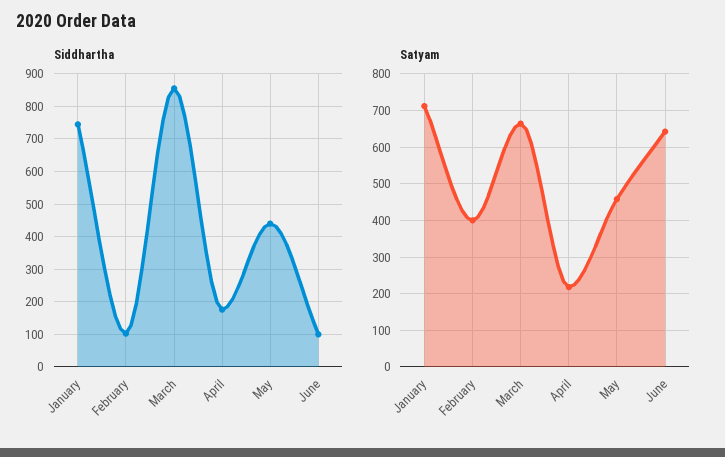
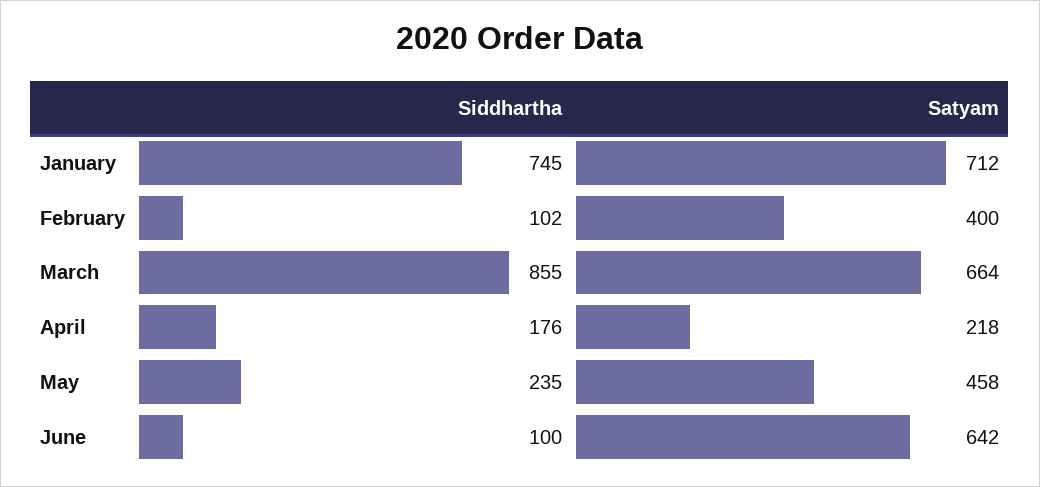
  {
    "Siddhartha": {
      "January": 745,
      "February": 102,
      "March": 855,
      "April": 176,
-     "May": 440,
+     "May": 235,
      "June": 100
    },
    "Satyam": {
      "January": 712,
      "February": 400,
      "March": 664,
      "April": 218,
      "May": 458,
      "June": 642
    }
  }

